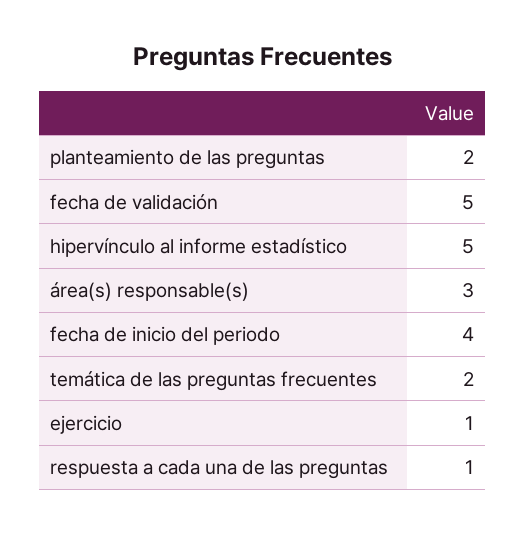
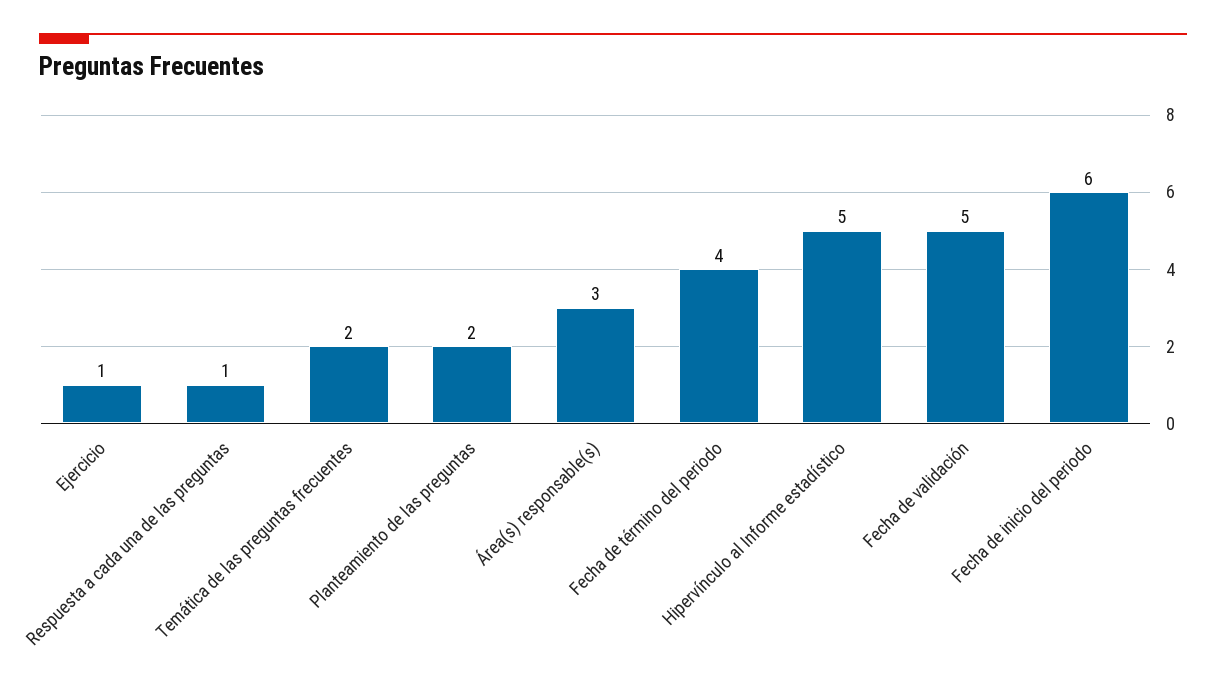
  {
    "planteamiento de las preguntas": 2,
    "fecha de validación": 5,
    "hipervínculo al informe estadístico": 5,
    "área(s) responsable(s)": 3,
-   "fecha de inicio del periodo": 4,
+   "fecha de inicio del periodo": 6,
    "temática de las preguntas frecuentes": 2,
    "ejercicio": 1,
-   "respuesta a cada una de las preguntas": 1
+   "respuesta a cada una de las preguntas": 1,
+   "Fecha de término del periodo": 4
  }

